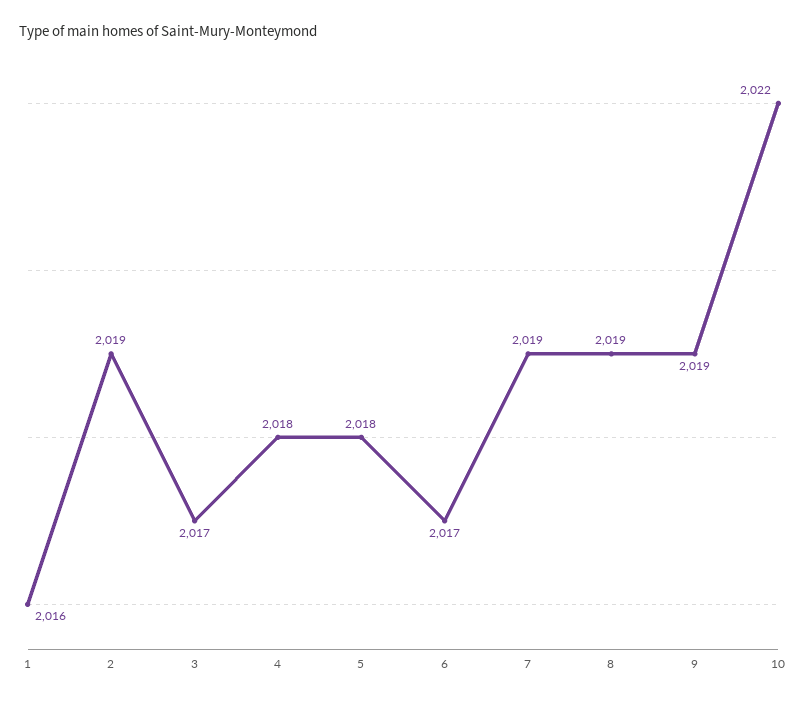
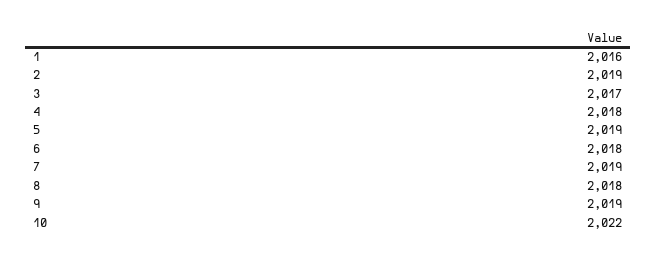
  {
    "1": 2016,
    "2": 2019,
    "3": 2017,
    "4": 2018,
-   "5": 2018,
+   "5": 2019,
-   "6": 2017,
+   "6": 2018,
    "7": 2019,
-   "8": 2019,
+   "8": 2018,
    "9": 2019,
    "10": 2022
  }

